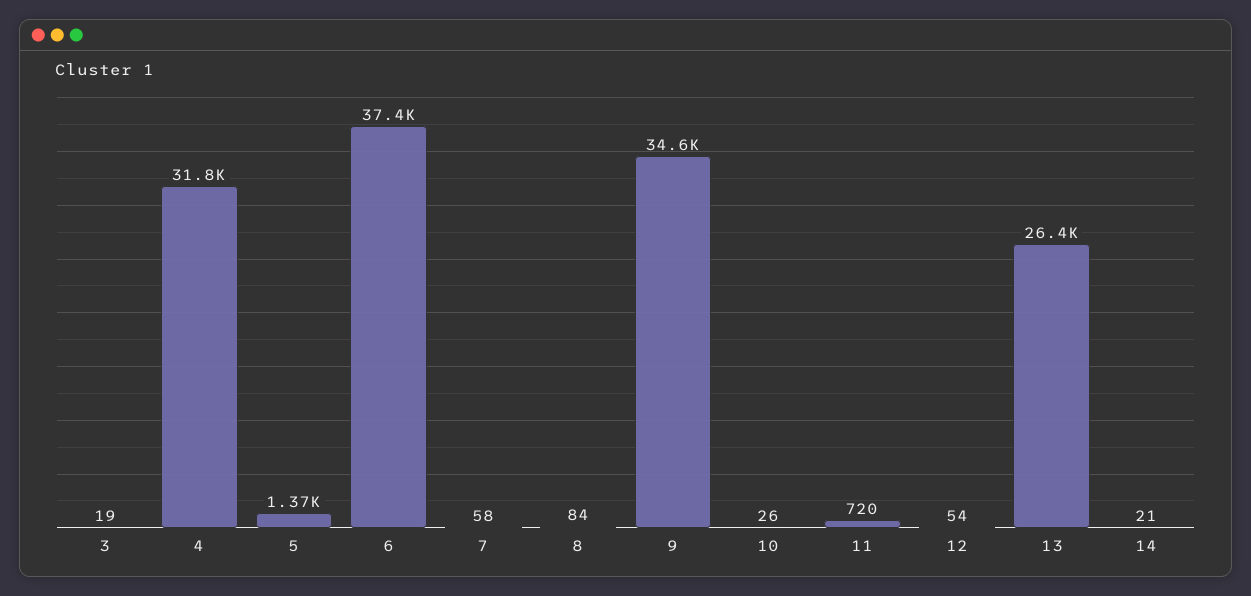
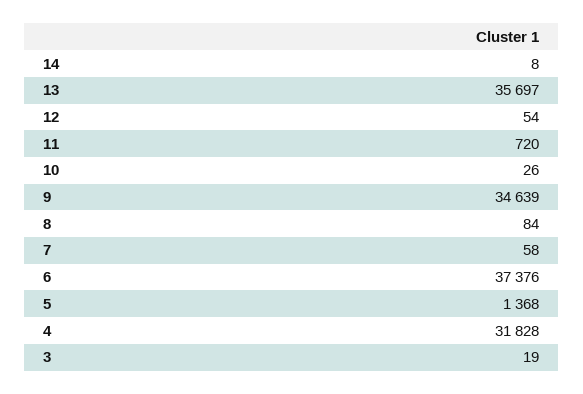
  {
    "3": 19,
    "4": 31828,
    "5": 1368,
    "6": 37376,
    "7": 58,
    "8": 84,
    "9": 34639,
    "10": 26,
    "11": 720,
    "12": 54,
-   "13": 26400,
+   "13": 35697,
-   "14": 21
+   "14": 8
  }

